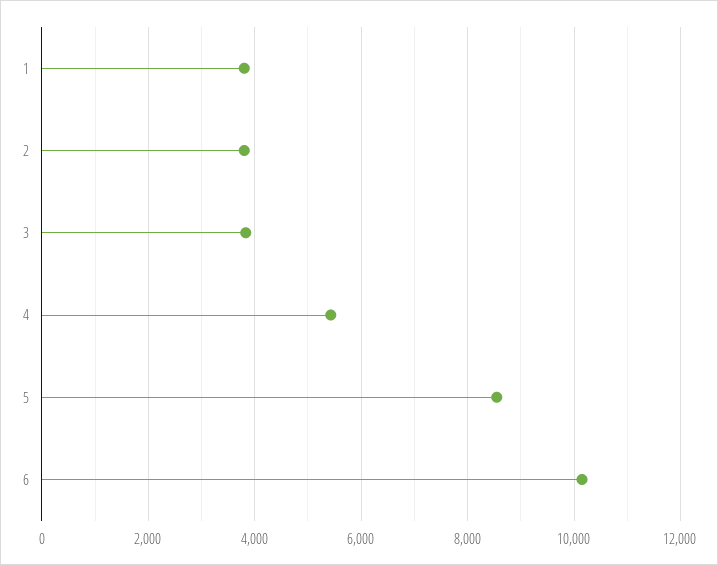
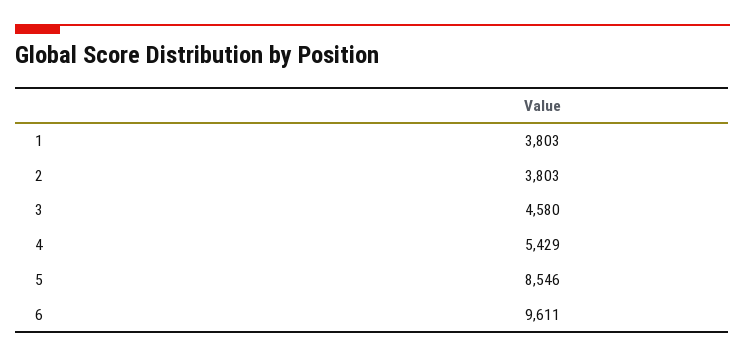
  {
    "1": 3803,
    "2": 3803,
-   "3": 3800,
+   "3": 4580,
    "4": 5429,
    "5": 8546,
-   "6": 10200
+   "6": 9611
  }

